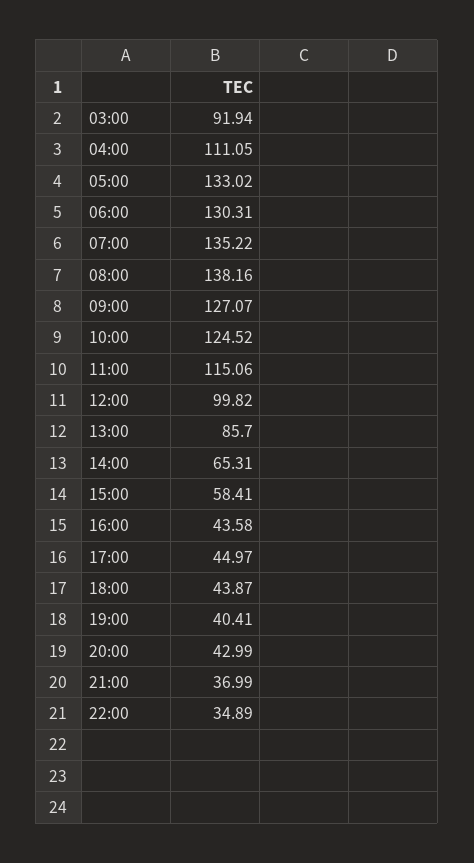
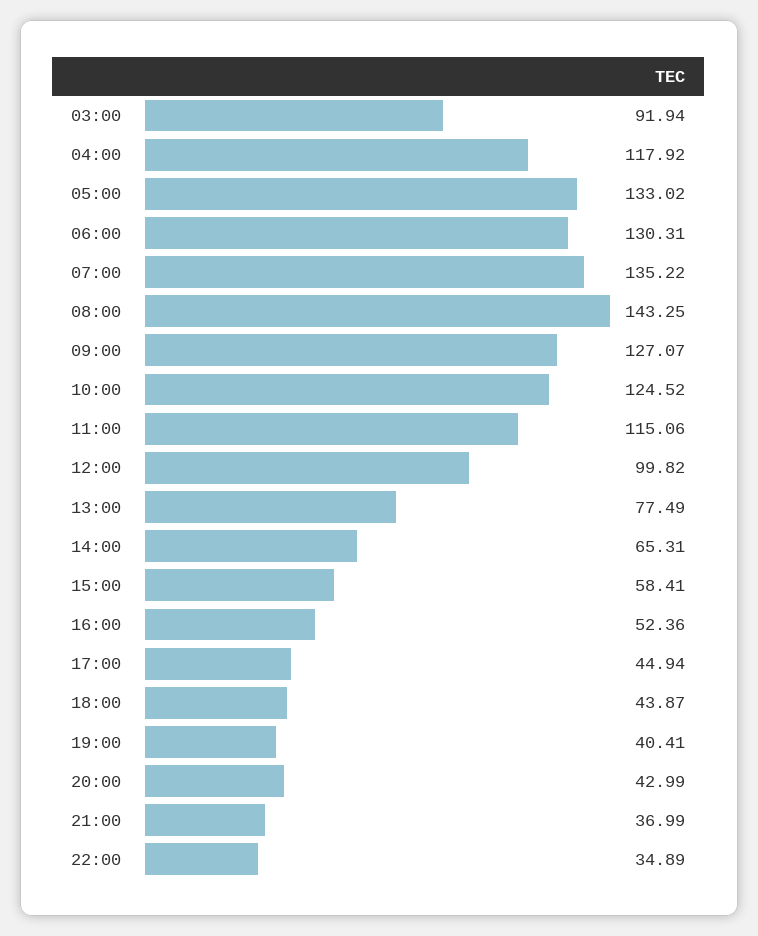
  {
    "03:00": 91.94,
-   "04:00": 111.05,
+   "04:00": 117.92,
    "05:00": 133.02,
    "06:00": 130.31,
    "07:00": 135.22,
-   "08:00": 138.16,
+   "08:00": 143.25,
    "09:00": 127.07,
    "10:00": 124.52,
    "11:00": 115.06,
    "12:00": 99.82,
-   "13:00": 85.7,
+   "13:00": 77.49,
    "14:00": 65.31,
    "15:00": 58.41,
-   "16:00": 43.58,
+   "16:00": 52.36,
-   "17:00": 44.97,
+   "17:00": 44.94,
    "18:00": 43.87,
    "19:00": 40.41,
    "20:00": 42.99,
    "21:00": 36.99,
    "22:00": 34.89
  }

